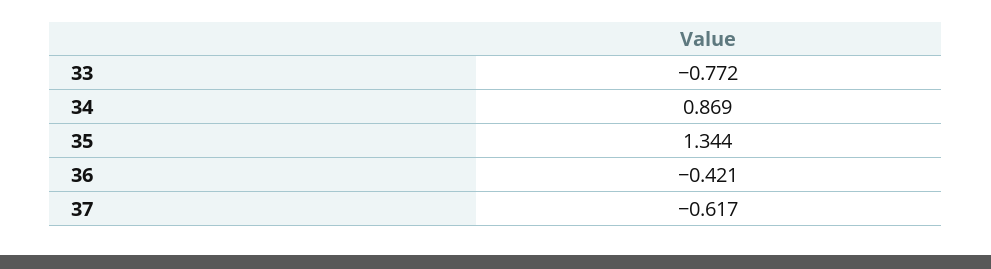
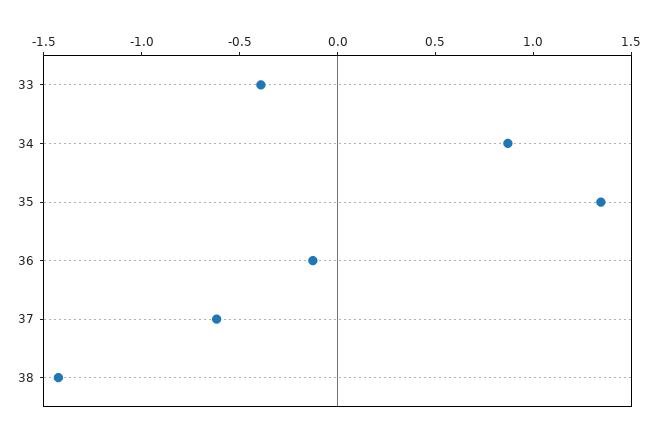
  {
-   "33": -0.772,
+   "33": -0.4,
    "34": 0.869,
    "35": 1.344,
-   "36": -0.421,
+   "36": -0.1,
-   "37": -0.617
+   "37": -0.617,
+   "38": -1.4
  }

